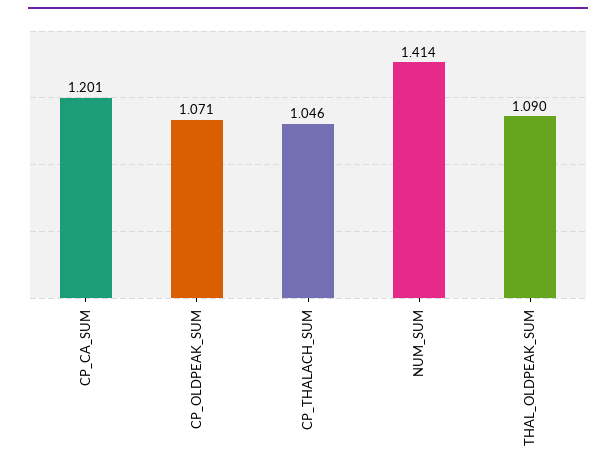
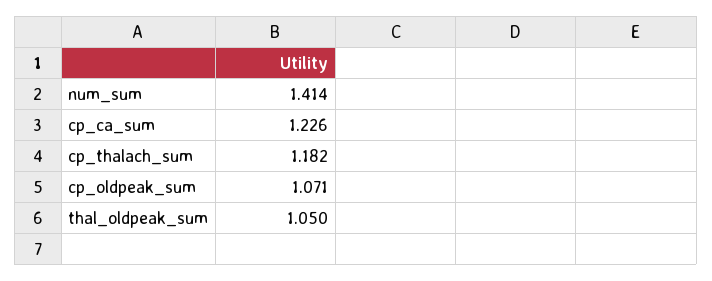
  {
-   "CP_CA_SUM": 1.201,
+   "CP_CA_SUM": 1.226,
    "CP_OLDPEAK_SUM": 1.071,
-   "CP_THALACH_SUM": 1.046,
+   "CP_THALACH_SUM": 1.182,
    "NUM_SUM": 1.414,
-   "THAL_OLDPEAK_SUM": 1.09
+   "THAL_OLDPEAK_SUM": 1.05
  }

